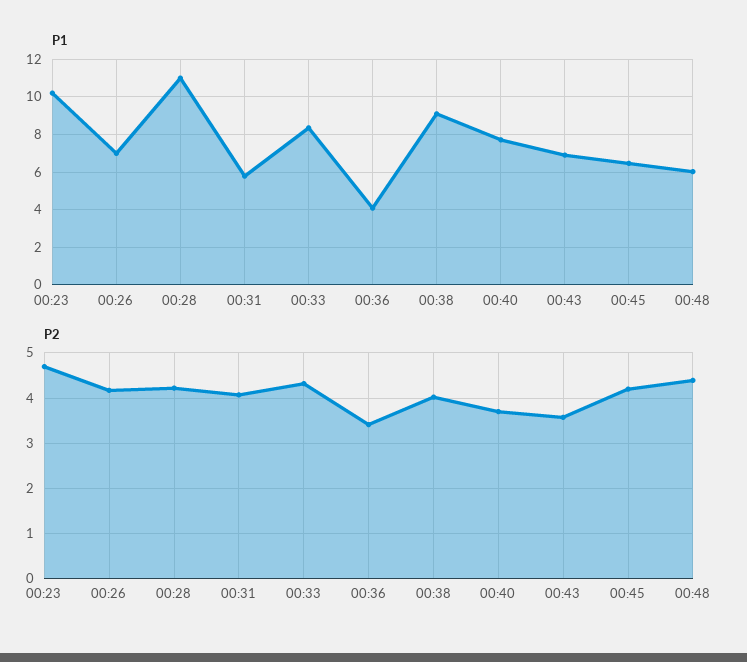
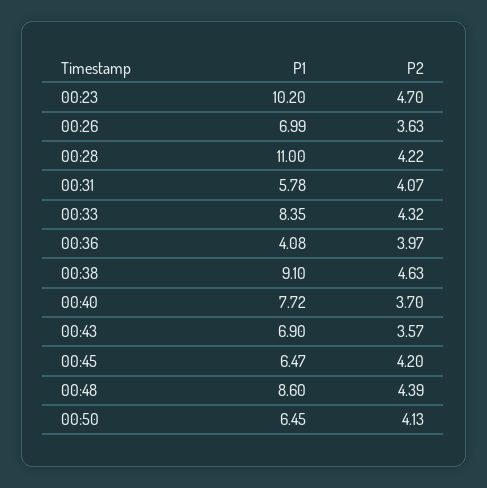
  {
    "P1": {
      "00:23": 10.2,
      "00:26": 6.99,
      "00:28": 11,
      "00:31": 5.78,
      "00:33": 8.35,
      "00:36": 4.08,
      "00:38": 9.1,
      "00:40": 7.72,
      "00:43": 6.9,
      "00:45": 6.47,
-     "00:48": 6
+     "00:48": 8.6,
+     "00:50": 6.45
    },
    "P2": {
      "00:23": 4.7,
-     "00:26": 4.2,
+     "00:26": 3.63,
      "00:28": 4.22,
      "00:31": 4.07,
      "00:33": 4.32,
-     "00:36": 3.4,
+     "00:36": 3.97,
-     "00:38": 4,
+     "00:38": 4.63,
      "00:40": 3.7,
      "00:43": 3.57,
      "00:45": 4.2,
-     "00:48": 4.39
+     "00:48": 4.39,
+     "00:50": 4.13
    }
  }

